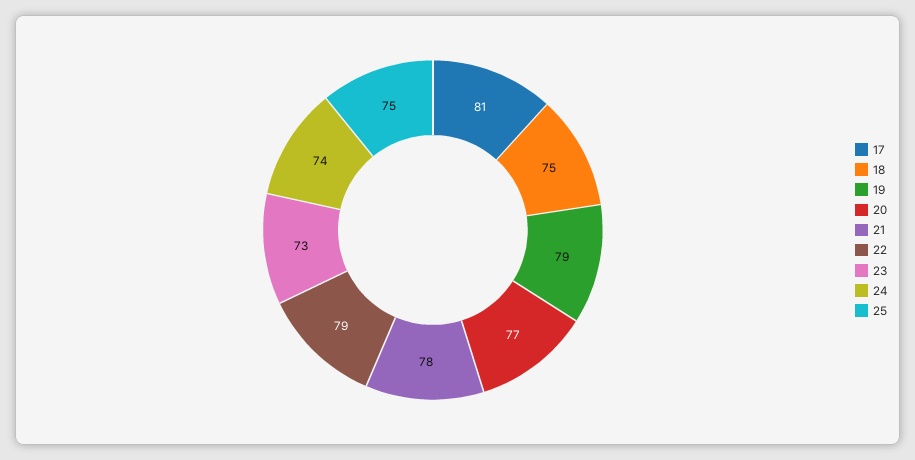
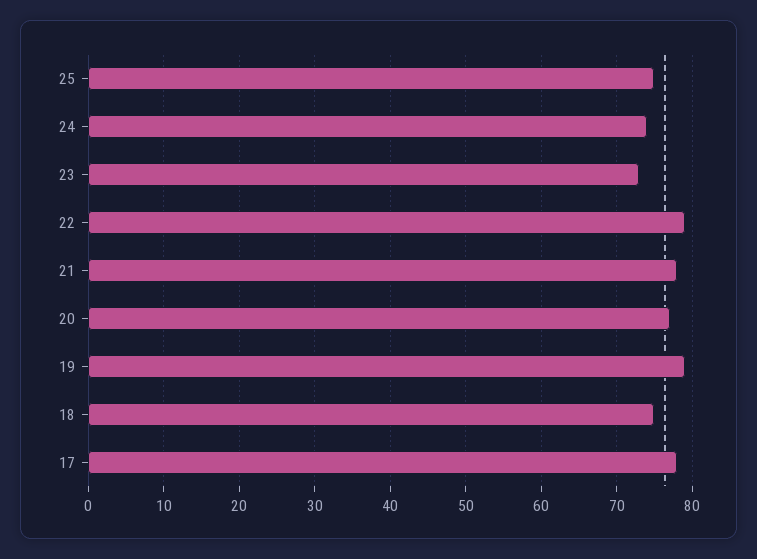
  {
-   "17": 81,
+   "17": 78,
    "18": 75,
    "19": 79,
    "20": 77,
    "21": 78,
    "22": 79,
    "23": 73,
    "24": 74,
    "25": 75
  }

